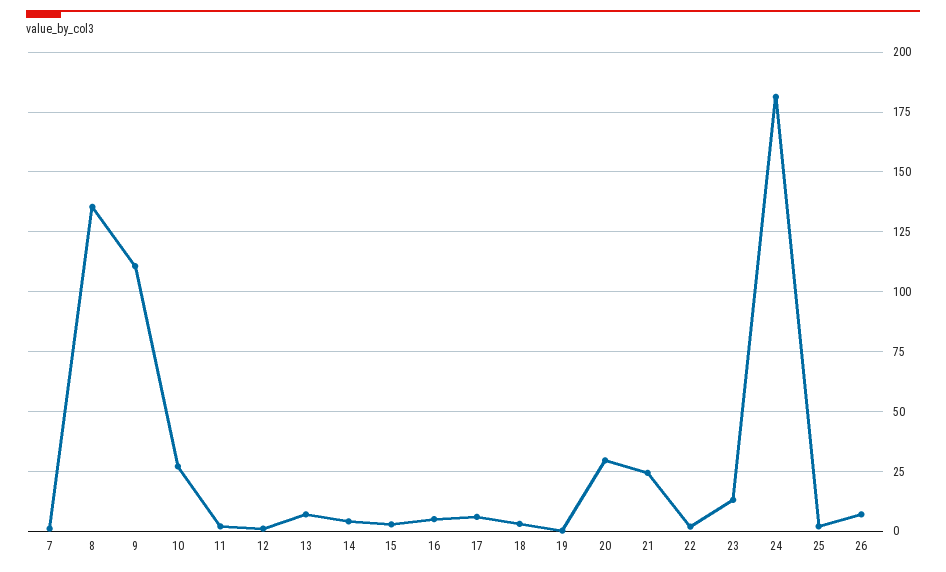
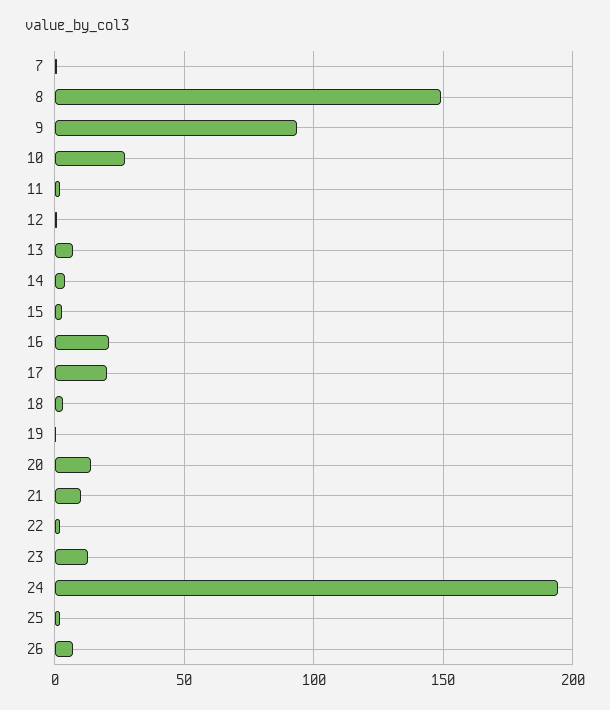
  {
    "7": 0,
-   "8": 135,
+   "8": 150,
-   "9": 110,
+   "9": 95,
    "10": 25,
    "11": 0,
    "12": 0,
    "13": 5,
    "14": 5,
    "15": 5,
-   "16": 5,
+   "16": 20,
-   "17": 5,
+   "17": 20,
    "18": 5,
    "19": 0,
-   "20": 30,
+   "20": 15,
-   "21": 25,
+   "21": 10,
    "22": 0,
    "23": 15,
-   "24": 180,
+   "24": 195,
    "25": 0,
    "26": 5
  }

